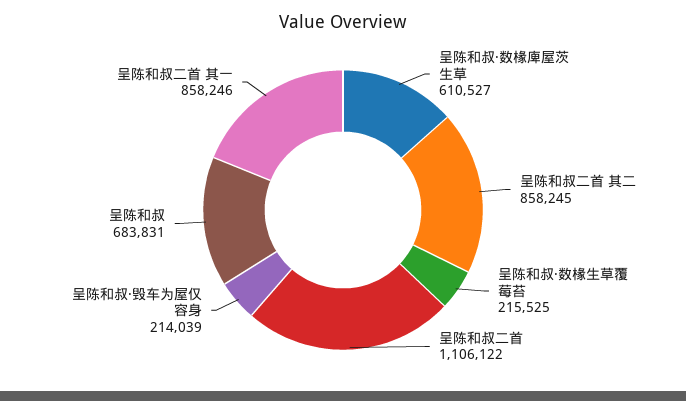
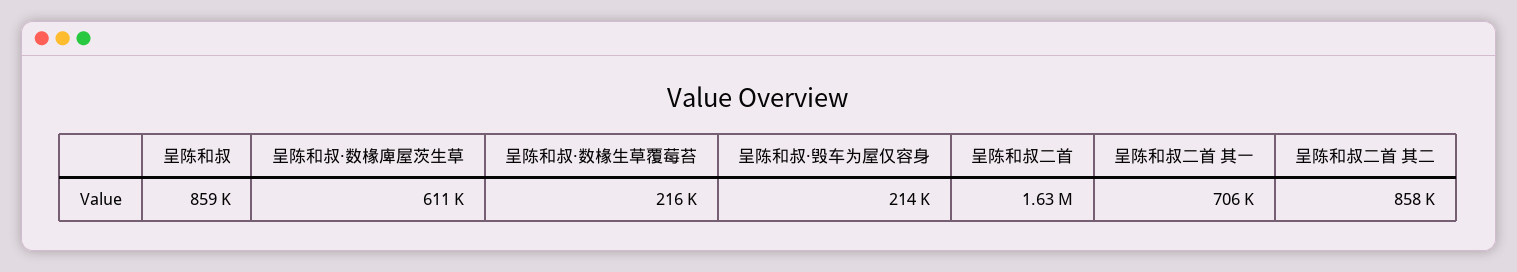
  {
    "呈陈和叔·数椽庳屋茨生草": 610527,
    "呈陈和叔二首 其二": 858245,
    "呈陈和叔·数椽生草覆莓苔": 215525,
-   "呈陈和叔二首": 1106122,
+   "呈陈和叔二首": 1630000,
    "呈陈和叔·毁车为屋仅容身": 214039,
-   "呈陈和叔": 683831,
+   "呈陈和叔": 859000,
-   "呈陈和叔二首 其一": 858246
+   "呈陈和叔二首 其一": 706000
  }

